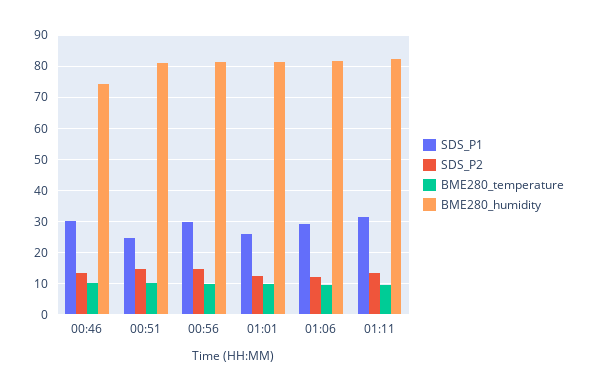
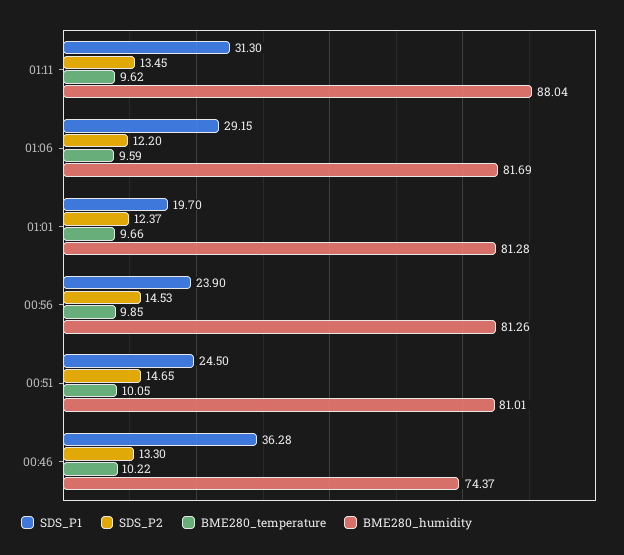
  {
    "SDS_P1": {
-     "00:46": 30,
+     "00:46": 36.28,
      "00:51": 24.5,
-     "00:56": 30,
+     "00:56": 23.9,
-     "01:01": 26,
+     "01:01": 19.7,
      "01:06": 29.15,
      "01:11": 31.3
    },
    "SDS_P2": {
      "00:46": 13.3,
      "00:51": 14.65,
      "00:56": 14.53,
      "01:01": 12.37,
      "01:06": 12.2,
      "01:11": 13.45
    },
    "BME280_temperature": {
      "00:46": 10.22,
      "00:51": 10.05,
      "00:56": 9.85,
      "01:01": 9.66,
      "01:06": 9.59,
      "01:11": 9.62
    },
    "BME280_humidity": {
      "00:46": 74.37,
      "00:51": 81.01,
      "00:56": 81.26,
      "01:01": 81.28,
      "01:06": 81.69,
-     "01:11": 82
+     "01:11": 88.04
    }
  }

